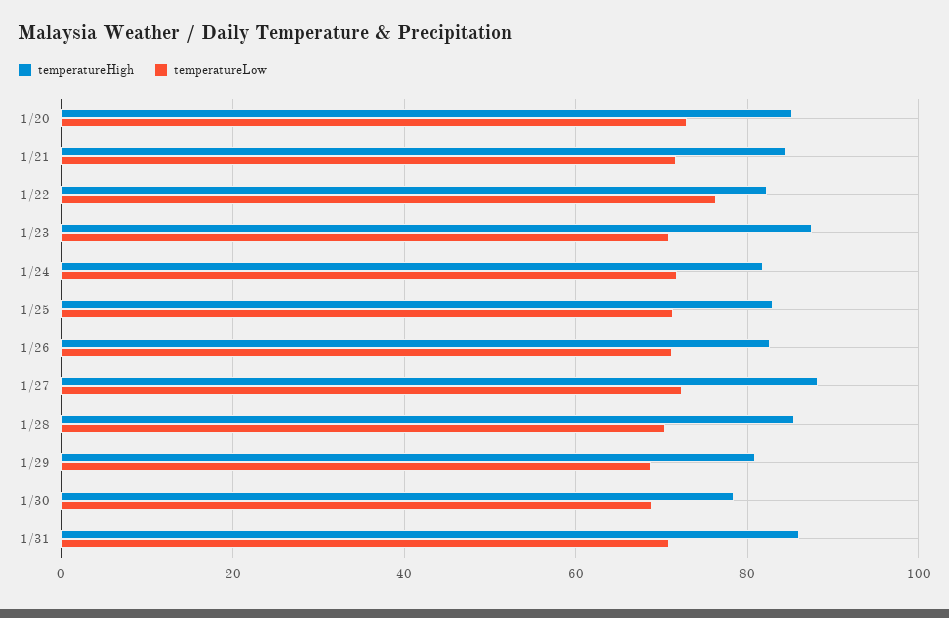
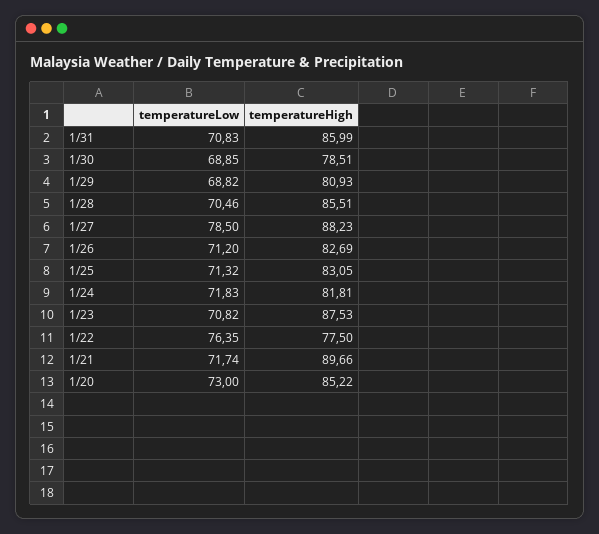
  {
    "temperatureHigh": {
      "1/20": 85.22,
-     "1/21": 84,
+     "1/21": 89.66,
-     "1/22": 82,
+     "1/22": 77.5,
      "1/23": 87.53,
      "1/24": 81.81,
      "1/25": 83.05,
      "1/26": 82.69,
      "1/27": 88.23,
      "1/28": 85.51,
      "1/29": 80.93,
      "1/30": 78.51,
      "1/31": 85.99
    },
    "temperatureLow": {
      "1/20": 73,
      "1/21": 71.74,
      "1/22": 76.35,
      "1/23": 70.82,
      "1/24": 71.83,
      "1/25": 71.32,
      "1/26": 71.2,
-     "1/27": 72,
+     "1/27": 78.5,
      "1/28": 70.46,
      "1/29": 68.82,
      "1/30": 68.85,
      "1/31": 70.83
    }
  }

